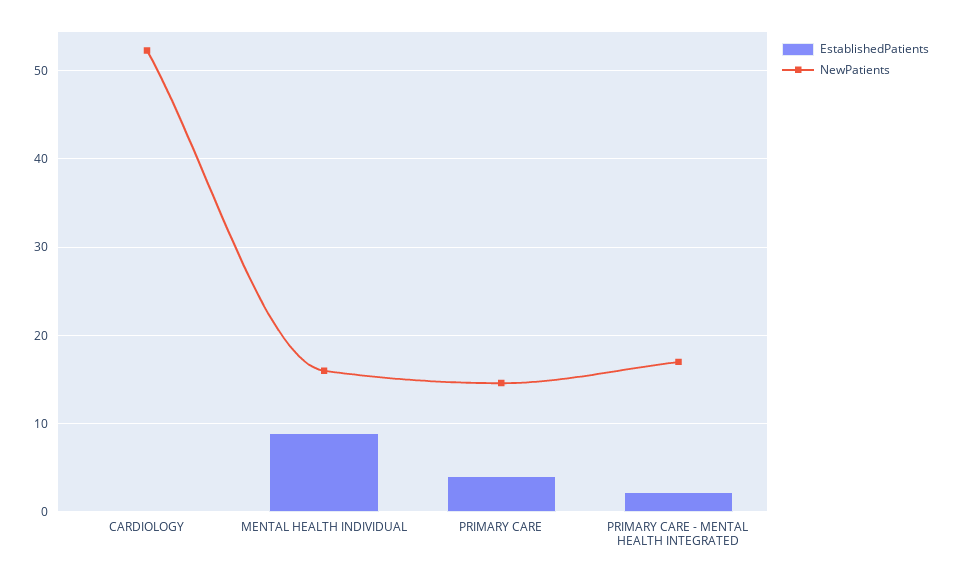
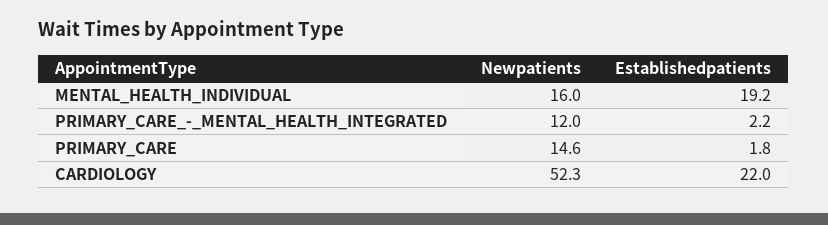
  {
    "EstablishedPatients": {
-     "CARDIOLOGY": 0,
+     "CARDIOLOGY": 22,
-     "MENTAL HEALTH INDIVIDUAL": 9,
+     "MENTAL HEALTH INDIVIDUAL": 19.2,
-     "PRIMARY CARE": 4,
+     "PRIMARY CARE": 1.8,
      "PRIMARY CARE - MENTAL HEALTH INTEGRATED": 2.2
    },
    "NewPatients": {
      "CARDIOLOGY": 52.3,
      "MENTAL HEALTH INDIVIDUAL": 16,
      "PRIMARY CARE": 14.6,
-     "PRIMARY CARE - MENTAL HEALTH INTEGRATED": 17
+     "PRIMARY CARE - MENTAL HEALTH INTEGRATED": 12
    }
  }

